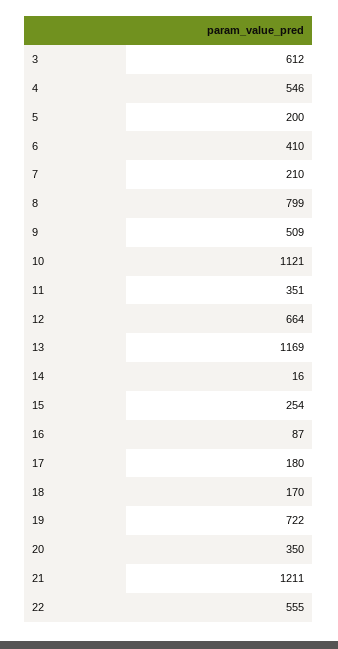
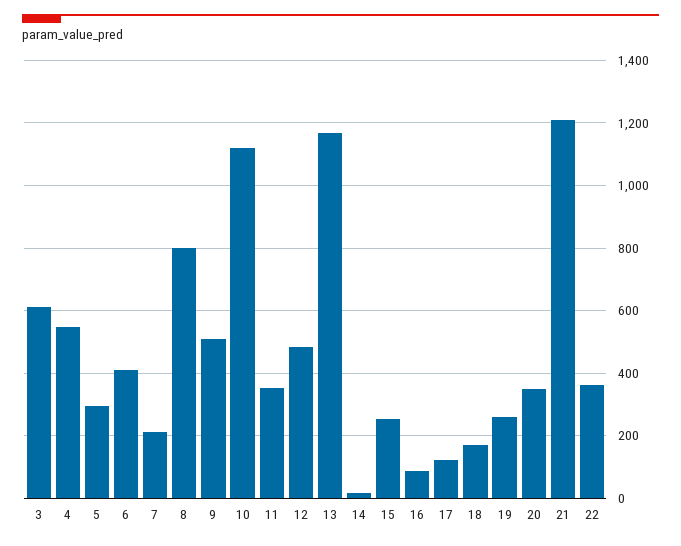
  {
    "3": 612,
    "4": 546,
-   "5": 200,
+   "5": 300,
    "6": 410,
    "7": 210,
    "8": 799,
    "9": 509,
    "10": 1121,
    "11": 351,
-   "12": 664,
+   "12": 480,
    "13": 1169,
    "14": 16,
    "15": 254,
    "16": 87,
-   "17": 180,
+   "17": 120,
    "18": 170,
-   "19": 722,
+   "19": 260,
    "20": 350,
    "21": 1211,
-   "22": 555
+   "22": 360
  }

